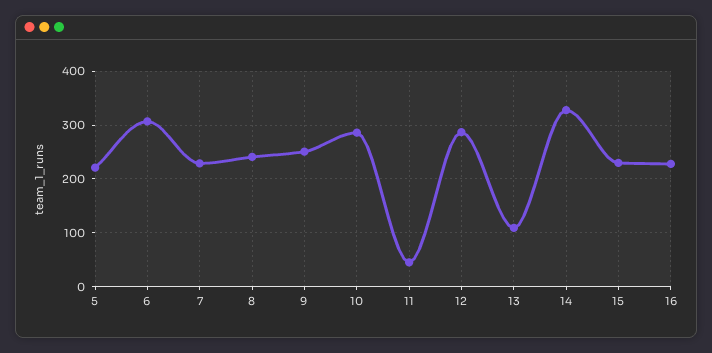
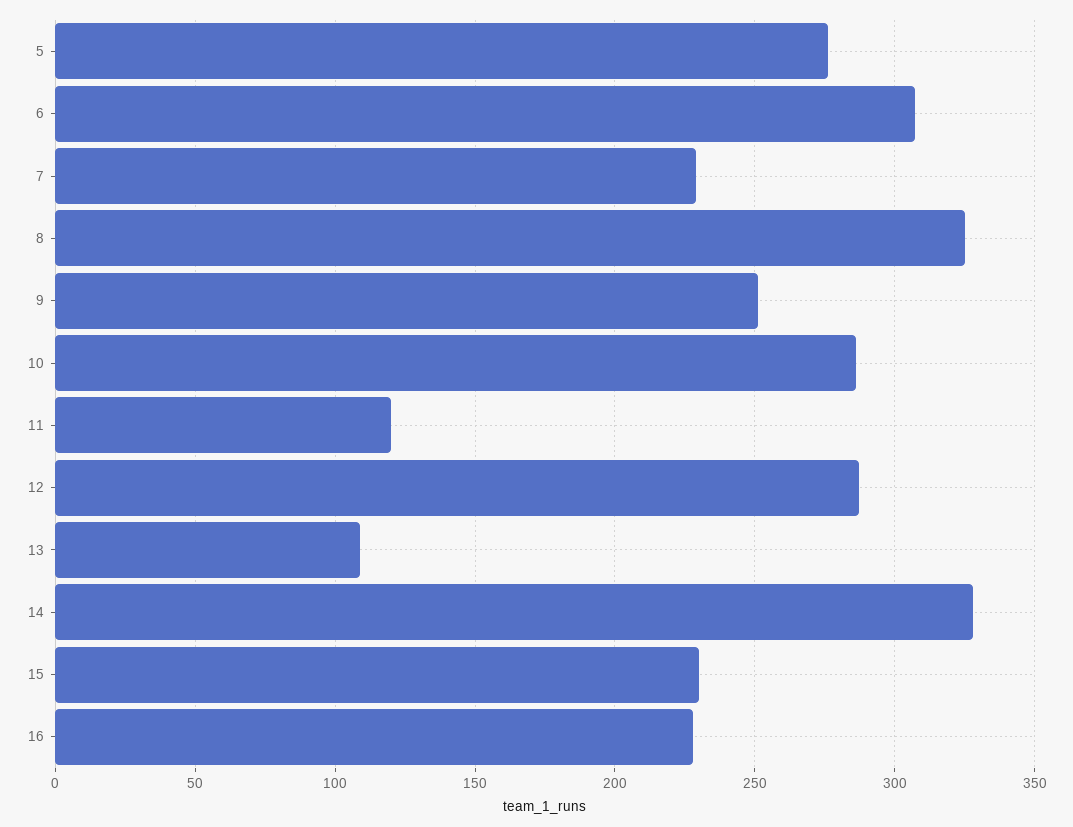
  {
-   "5": 220,
+   "5": 275,
    "6": 305,
    "7": 230,
-   "8": 240,
+   "8": 325,
    "9": 250,
    "10": 285,
-   "11": 40,
+   "11": 120,
    "12": 285,
    "13": 110,
    "14": 330,
    "15": 230,
    "16": 230
  }

